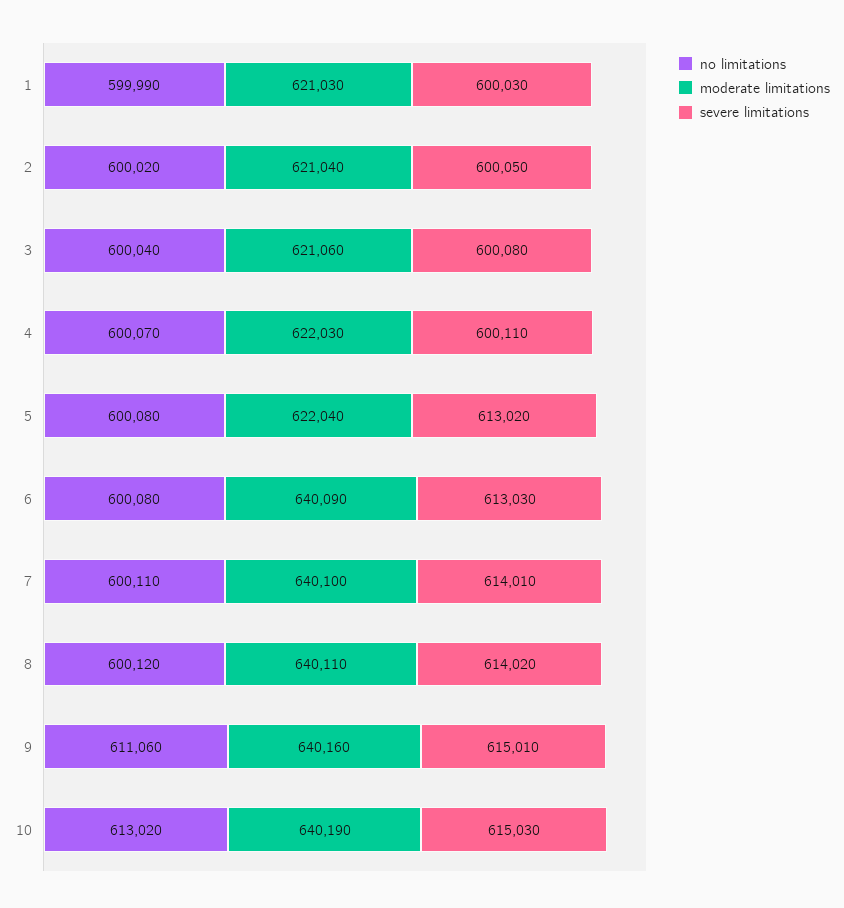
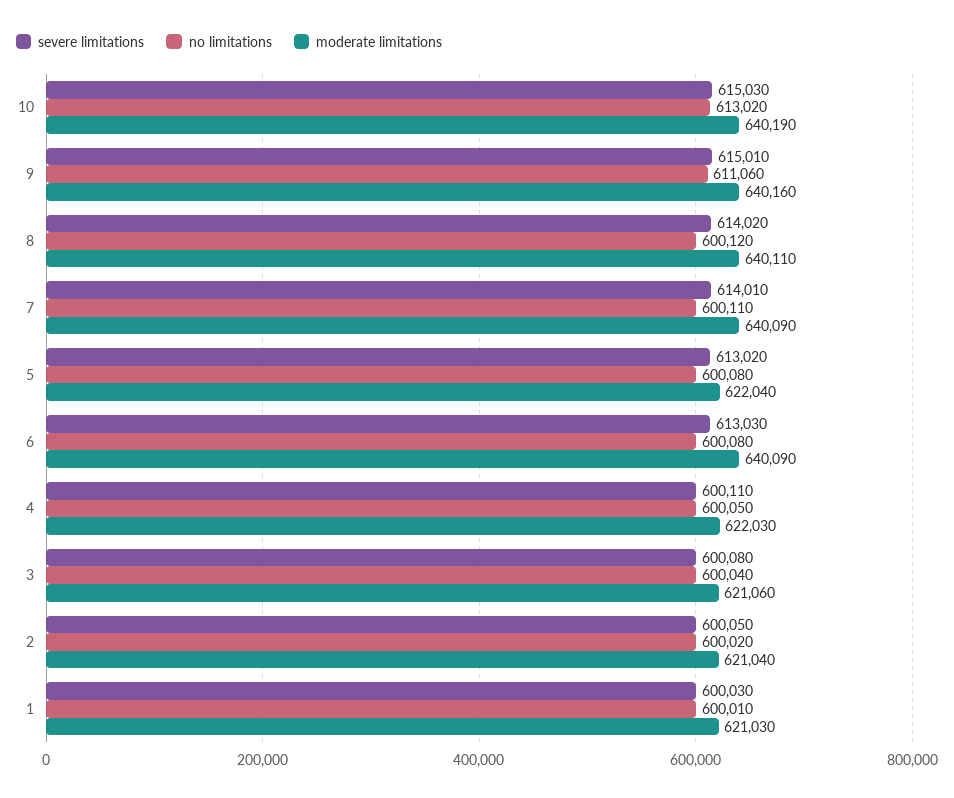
  {
    "no limitations": {
-     "1": 599990,
+     "1": 600010,
      "2": 600020,
      "3": 600040,
-     "4": 600070,
+     "4": 600050,
      "5": 600080,
      "6": 600080,
      "7": 600110,
      "8": 600120,
      "9": 611060,
      "10": 613020
    },
    "moderate limitations": {
      "1": 621030,
      "2": 621040,
      "3": 621060,
      "4": 622030,
      "5": 622040,
      "6": 640090,
-     "7": 640100,
+     "7": 640090,
      "8": 640110,
      "9": 640160,
      "10": 640190
    },
    "severe limitations": {
      "1": 600030,
      "2": 600050,
      "3": 600080,
      "4": 600110,
      "5": 613020,
      "6": 613030,
      "7": 614010,
      "8": 614020,
      "9": 615010,
      "10": 615030
    }
  }

